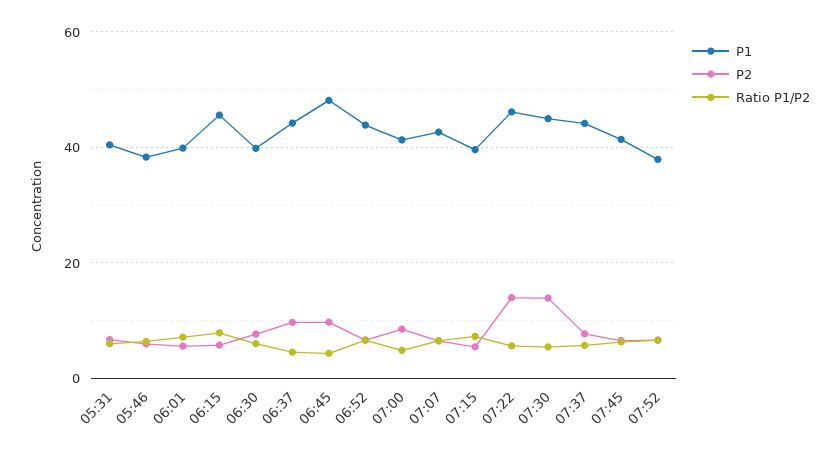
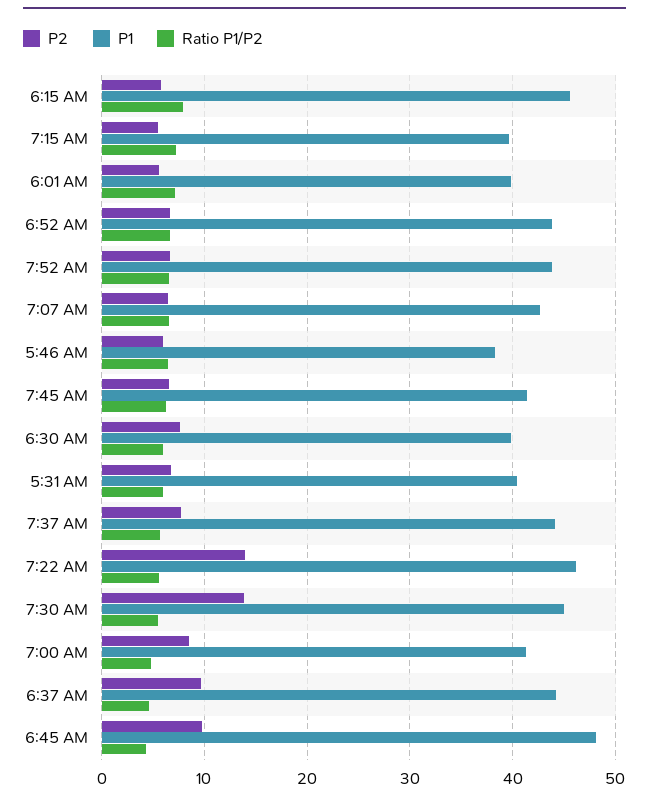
  {
    "P1": {
      "05:31": 40,
      "05:46": 38,
      "06:01": 40,
      "06:15": 46,
      "06:30": 40,
      "06:37": 44,
      "06:45": 48,
      "06:52": 44,
      "07:00": 41,
      "07:07": 43,
      "07:15": 40,
      "07:22": 46,
      "07:30": 45,
      "07:37": 44,
      "07:45": 41,
-     "07:52": 38
+     "07:52": 44
    },
    "P2": {
      "05:31": 7,
      "05:46": 6,
      "06:01": 6,
      "06:15": 6,
      "06:30": 8,
      "06:37": 10,
      "06:45": 10,
      "06:52": 7,
      "07:00": 9,
      "07:07": 7,
      "07:15": 5,
      "07:22": 14,
      "07:30": 14,
      "07:37": 8,
      "07:45": 7,
      "07:52": 7
    },
    "Ratio P1/P2": {
      "05:31": 6,
      "05:46": 6,
      "06:01": 7,
      "06:15": 8,
      "06:30": 6,
      "06:37": 5,
      "06:45": 4,
      "06:52": 7,
      "07:00": 5,
      "07:07": 7,
      "07:15": 7,
      "07:22": 6,
      "07:30": 5,
      "07:37": 6,
      "07:45": 6,
      "07:52": 7
    }
  }

